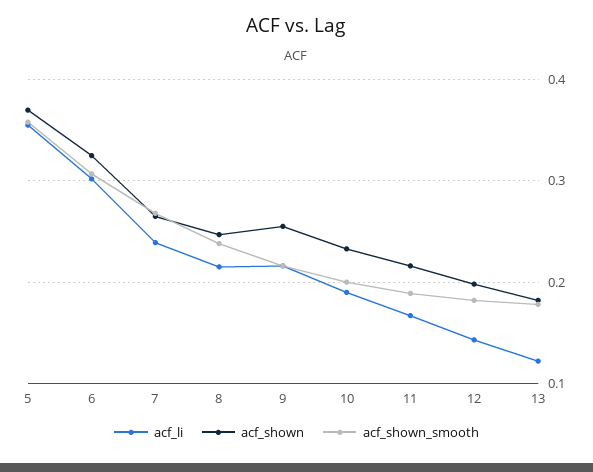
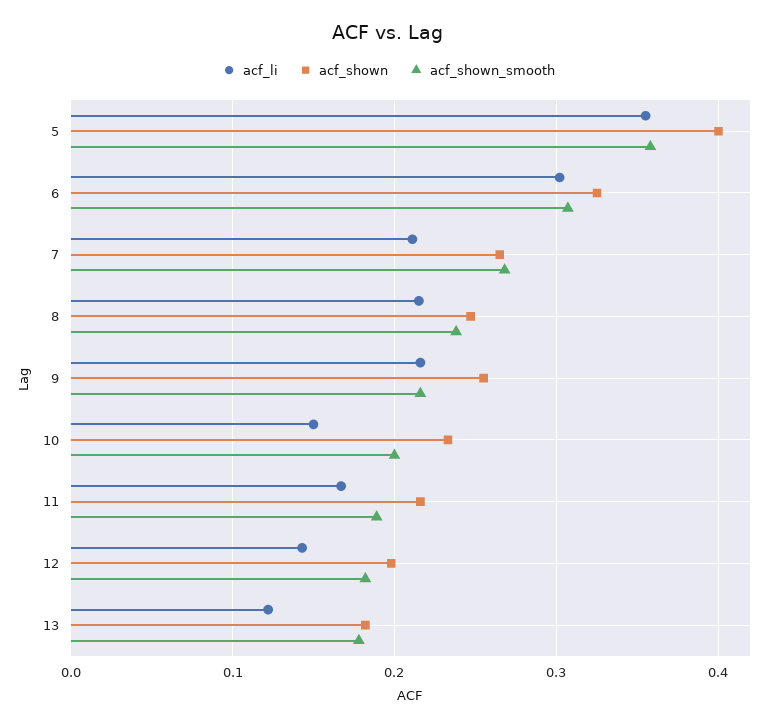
  {
    "acf_li": {
      "5": 0.36,
      "6": 0.3,
-     "7": 0.24,
+     "7": 0.21,
      "8": 0.22,
      "9": 0.22,
-     "10": 0.19,
+     "10": 0.15,
      "11": 0.17,
      "12": 0.14,
      "13": 0.12
    },
    "acf_shown": {
-     "5": 0.37,
+     "5": 0.4,
      "6": 0.33,
      "7": 0.27,
      "8": 0.25,
      "9": 0.26,
      "10": 0.23,
      "11": 0.22,
      "12": 0.2,
      "13": 0.18
    },
    "acf_shown_smooth": {
      "5": 0.36,
      "6": 0.31,
      "7": 0.27,
      "8": 0.24,
      "9": 0.22,
      "10": 0.2,
      "11": 0.19,
      "12": 0.18,
      "13": 0.18
    }
  }

